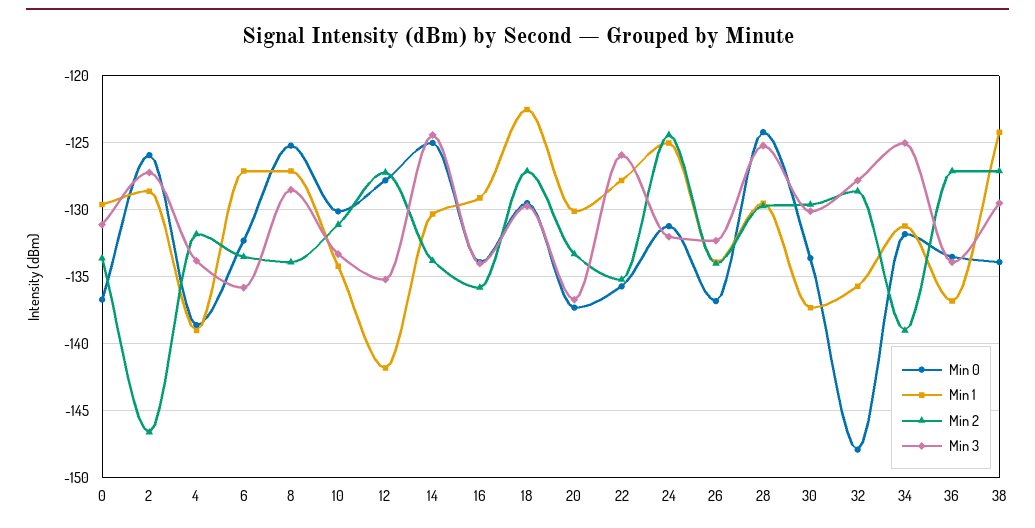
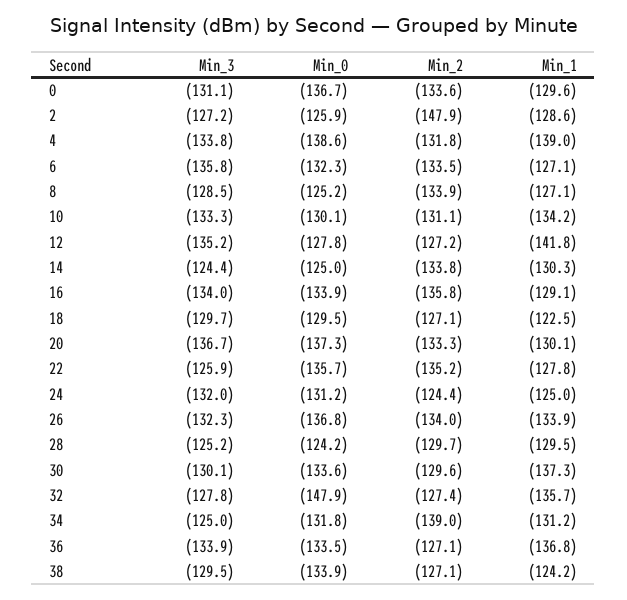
  {
    "Min 0": {
      "0": -136.7,
      "2": -125.9,
      "4": -138.6,
      "6": -132.3,
      "8": -125.2,
      "10": -130.1,
      "12": -127.8,
      "14": -125,
      "16": -133.9,
      "18": -129.5,
      "20": -137.3,
      "22": -135.7,
      "24": -131.2,
      "26": -136.8,
      "28": -124.2,
      "30": -133.6,
      "32": -147.9,
      "34": -131.8,
      "36": -133.5,
      "38": -133.9
    },
    "Min 1": {
      "0": -129.6,
      "2": -128.6,
      "4": -139,
      "6": -127.1,
      "8": -127.1,
      "10": -134.2,
      "12": -141.8,
      "14": -130.3,
      "16": -129.1,
      "18": -122.5,
      "20": -130.1,
      "22": -127.8,
      "24": -125,
      "26": -133.9,
      "28": -129.5,
      "30": -137.3,
      "32": -135.7,
      "34": -131.2,
      "36": -136.8,
      "38": -124.2
    },
    "Min 2": {
      "0": -133.6,
-     "2": -146.5,
+     "2": -147.9,
      "4": -131.8,
      "6": -133.5,
      "8": -133.9,
      "10": -131.1,
      "12": -127.2,
      "14": -133.8,
      "16": -135.8,
      "18": -127.1,
      "20": -133.3,
      "22": -135.2,
      "24": -124.4,
      "26": -134,
      "28": -129.7,
      "30": -129.6,
-     "32": -128.5,
+     "32": -127.4,
      "34": -139,
      "36": -127.1,
      "38": -127.1
    },
    "Min 3": {
      "0": -131.1,
      "2": -127.2,
      "4": -133.8,
      "6": -135.8,
      "8": -128.5,
      "10": -133.3,
      "12": -135.2,
      "14": -124.4,
      "16": -134,
      "18": -129.7,
      "20": -136.7,
      "22": -125.9,
      "24": -132,
      "26": -132.3,
      "28": -125.2,
      "30": -130.1,
      "32": -127.8,
      "34": -125,
      "36": -133.9,
      "38": -129.5
    }
  }

